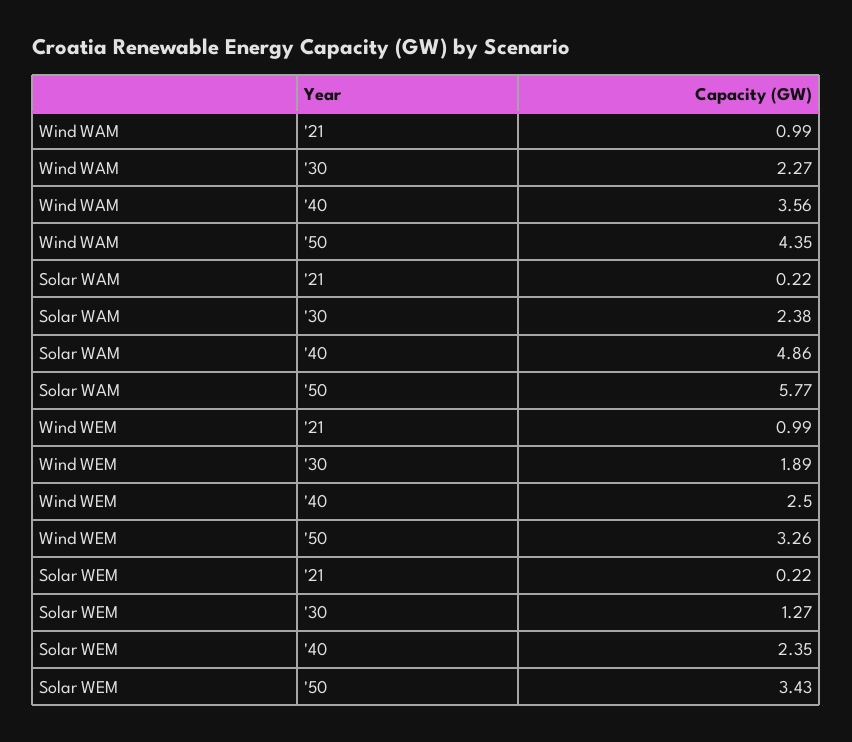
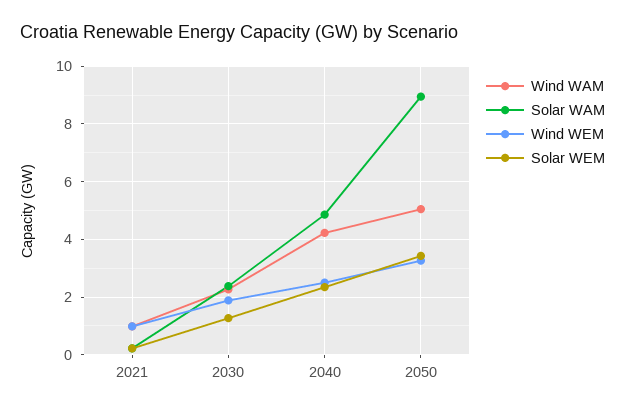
  {
    "Wind WAM": {
      "'21": 0.99,
      "'30": 2.27,
-     "'40": 3.56,
+     "'40": 4.25,
-     "'50": 4.35
+     "'50": 5
    },
    "Solar WAM": {
      "'21": 0.22,
      "'30": 2.38,
      "'40": 4.86,
-     "'50": 5.77
+     "'50": 9
    },
    "Wind WEM": {
      "'21": 0.99,
      "'30": 1.89,
      "'40": 2.5,
      "'50": 3.26
    },
    "Solar WEM": {
      "'21": 0.22,
      "'30": 1.27,
      "'40": 2.35,
      "'50": 3.43
    }
  }

